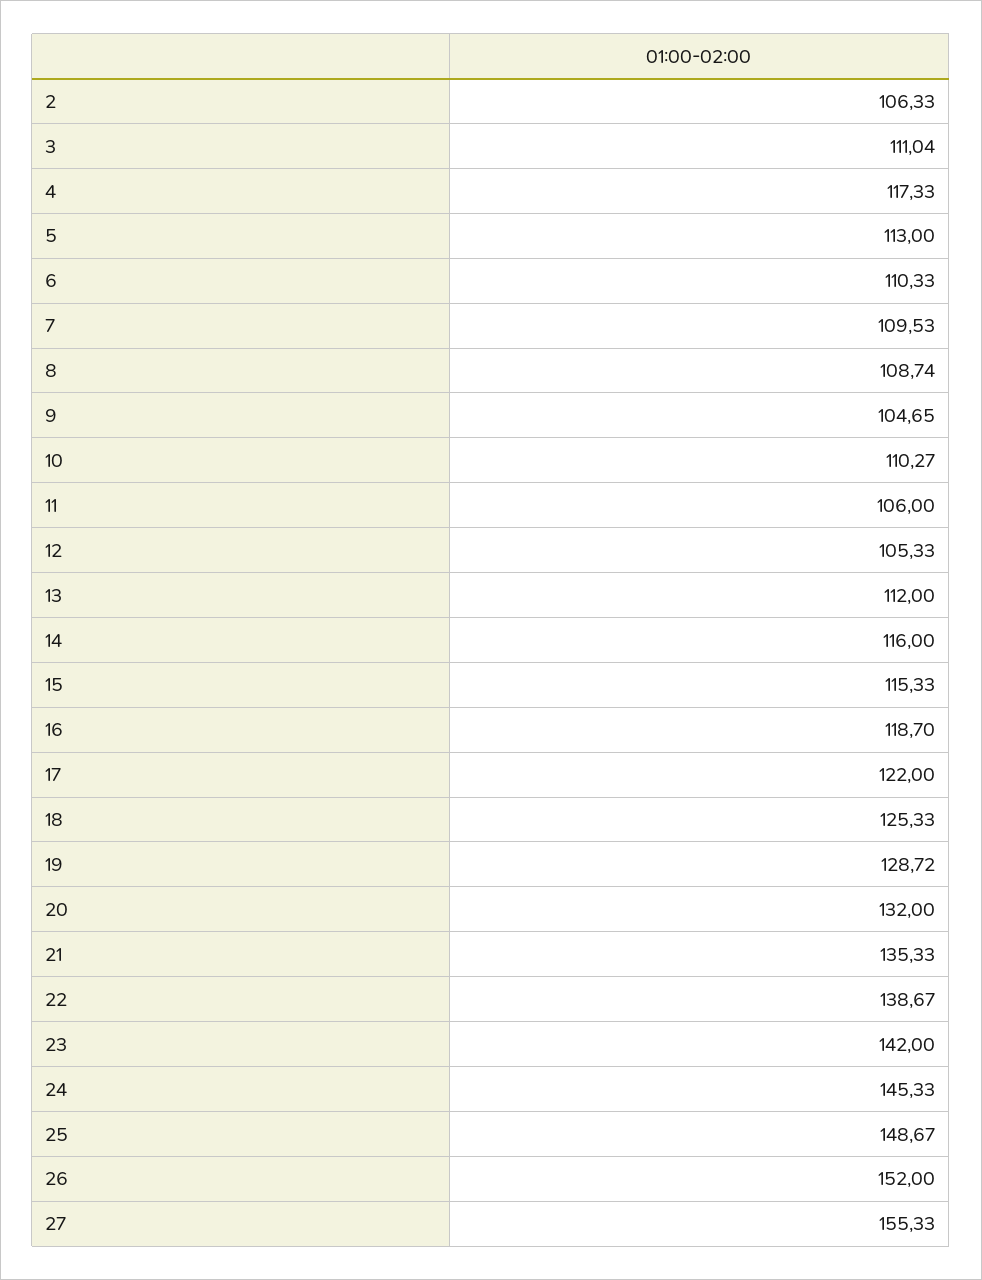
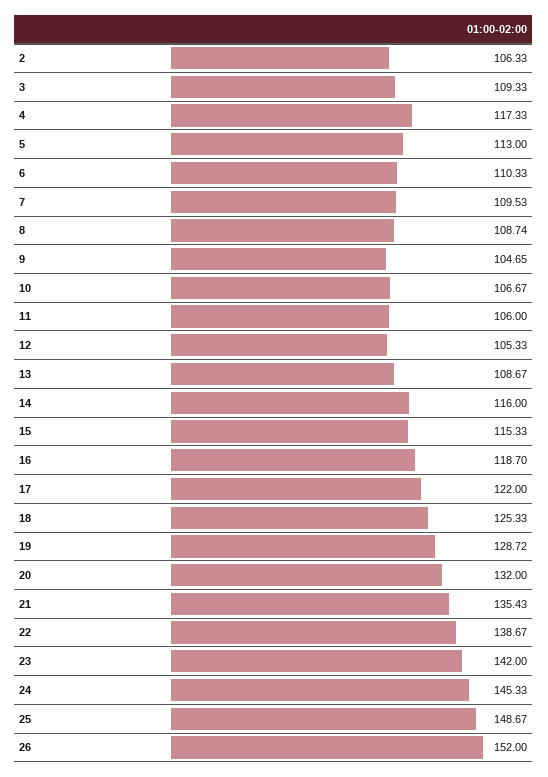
  {
    "2": 106.33,
-   "3": 111.04,
+   "3": 109.33,
    "4": 117.33,
    "5": 113,
    "6": 110.33,
    "7": 109.53,
    "8": 108.74,
    "9": 104.65,
-   "10": 110.27,
+   "10": 106.67,
    "11": 106,
    "12": 105.33,
-   "13": 112,
+   "13": 108.67,
    "14": 116,
    "15": 115.33,
    "16": 118.7,
    "17": 122,
    "18": 125.33,
    "19": 128.72,
    "20": 132,
-   "21": 135.33,
+   "21": 135.43,
    "22": 138.67,
    "23": 142,
    "24": 145.33,
    "25": 148.67,
-   "26": 152,
+   "26": 152
-   "27": 155.33
  }

